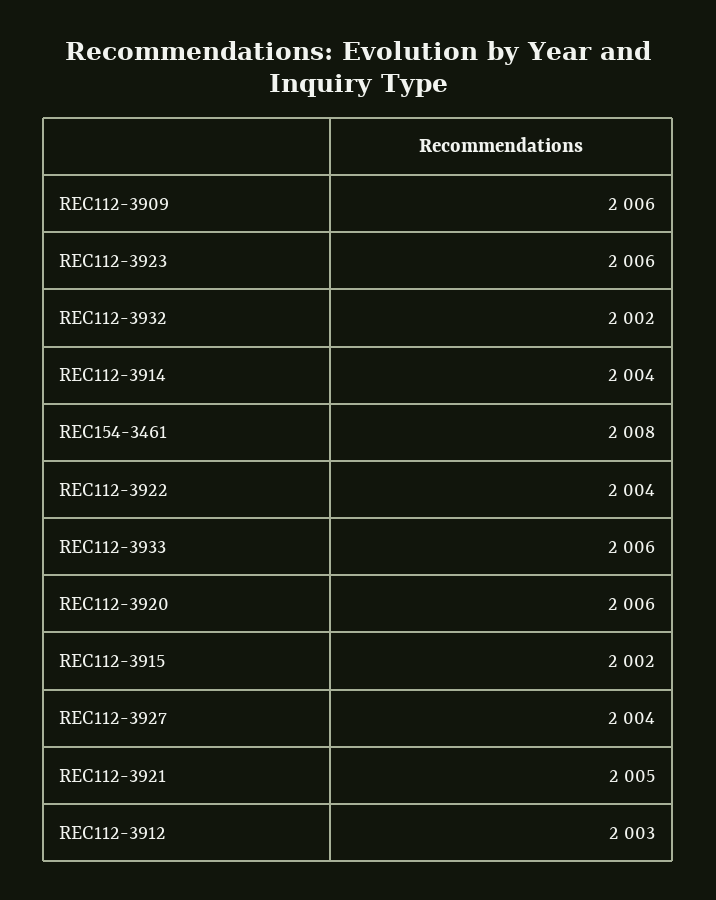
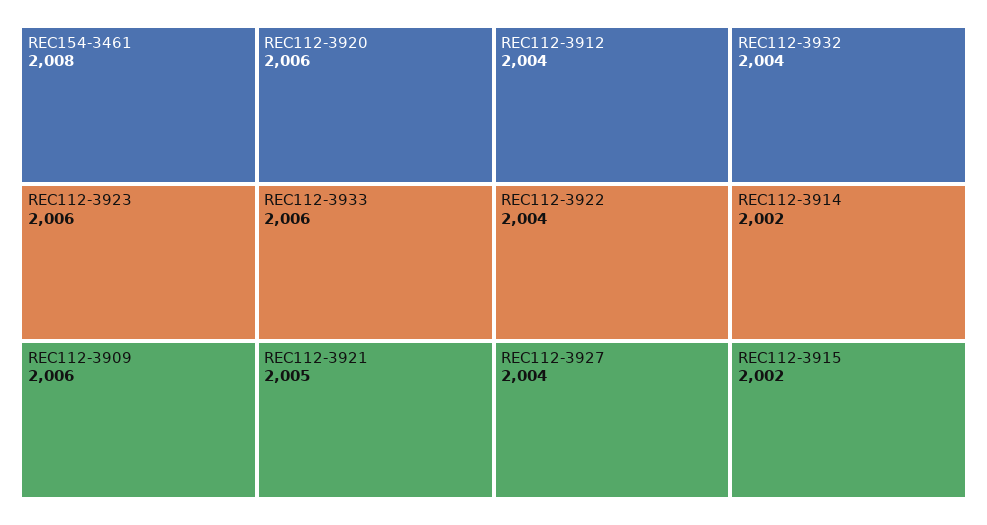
  {
    "REC112-3909": 2006,
    "REC112-3923": 2006,
-   "REC112-3932": 2002,
+   "REC112-3932": 2004,
-   "REC112-3914": 2004,
+   "REC112-3914": 2002,
    "REC154-3461": 2008,
    "REC112-3922": 2004,
    "REC112-3933": 2006,
    "REC112-3920": 2006,
    "REC112-3915": 2002,
    "REC112-3927": 2004,
    "REC112-3921": 2005,
-   "REC112-3912": 2003
+   "REC112-3912": 2004
  }

